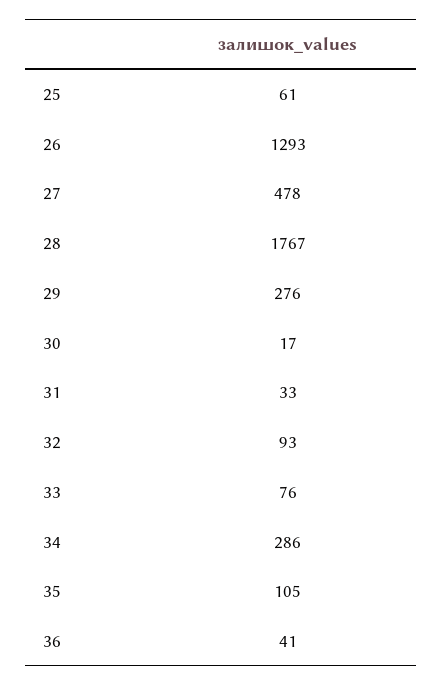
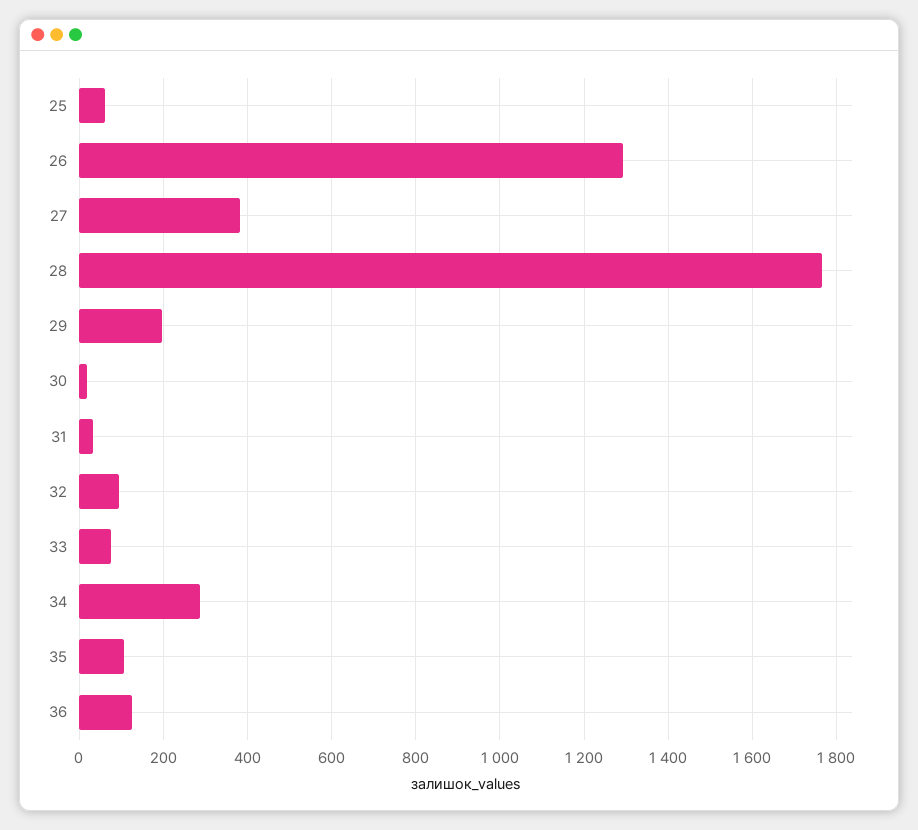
  {
    "25": 61,
    "26": 1293,
-   "27": 478,
+   "27": 380,
    "28": 1767,
-   "29": 276,
+   "29": 200,
    "30": 17,
    "31": 33,
    "32": 93,
    "33": 76,
    "34": 286,
    "35": 105,
-   "36": 41
+   "36": 120
  }

